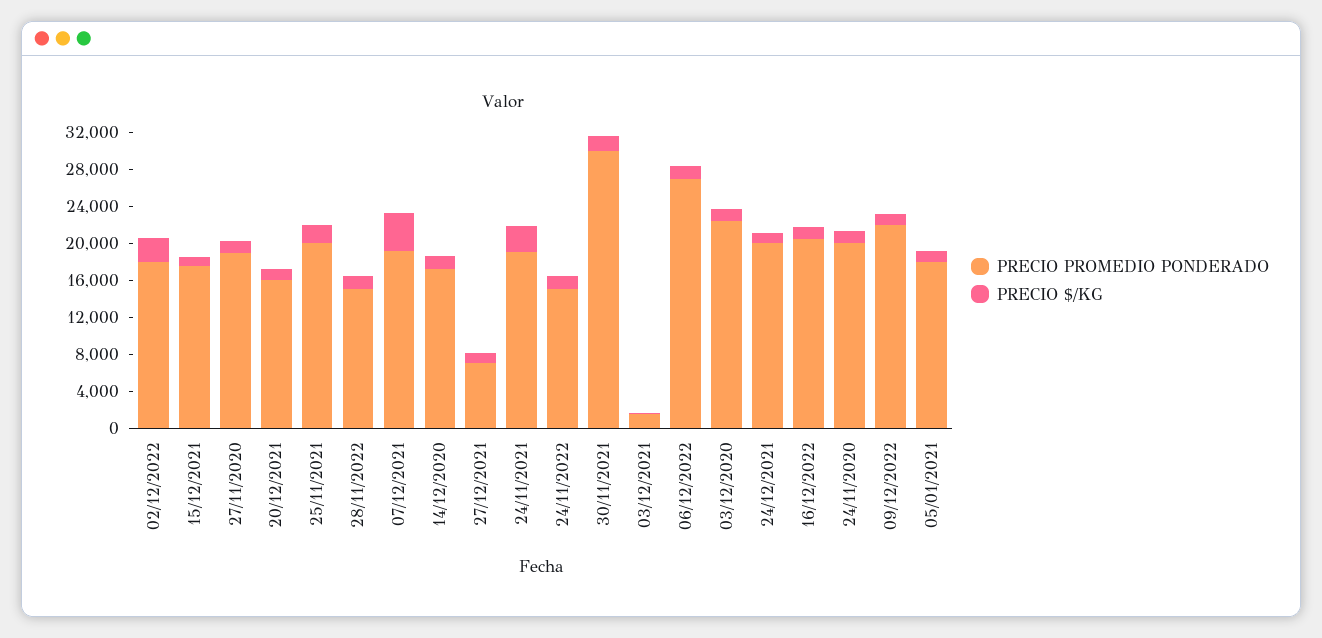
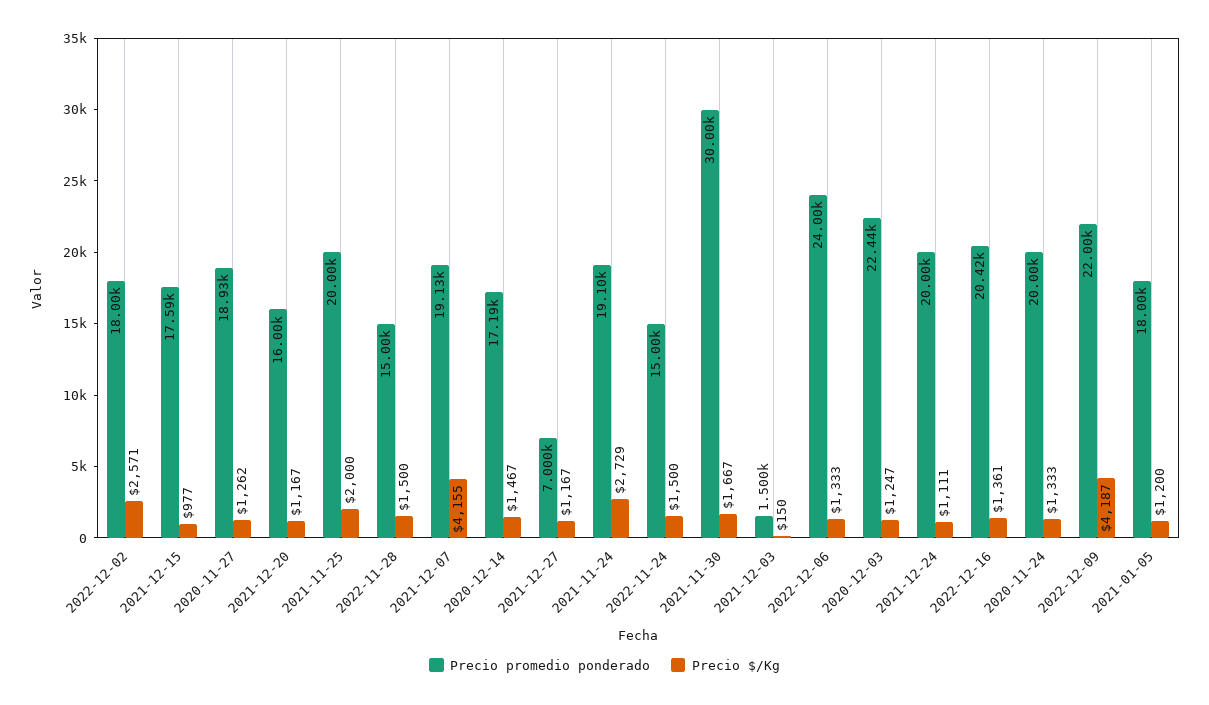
  {
    "PRECIO PROMEDIO PONDERADO": {
      "02/12/2022": 18000,
      "15/12/2021": 17590,
      "27/11/2020": 18930,
      "20/12/2021": 16000,
      "25/11/2021": 20000,
      "28/11/2022": 15000,
      "07/12/2021": 19130,
      "14/12/2020": 17190,
      "27/12/2021": 7000,
      "24/11/2021": 19100,
      "24/11/2022": 15000,
      "30/11/2021": 30000,
      "03/12/2021": 1500,
-     "06/12/2022": 27000,
+     "06/12/2022": 24000,
      "03/12/2020": 22440,
      "24/12/2021": 20000,
      "16/12/2022": 20420,
      "24/11/2020": 20000,
      "09/12/2022": 22000,
      "05/01/2021": 18000
    },
    "PRECIO $/KG": {
      "02/12/2022": 2571,
      "15/12/2021": 977,
      "27/11/2020": 1262,
      "20/12/2021": 1167,
      "25/11/2021": 2000,
      "28/11/2022": 1500,
      "07/12/2021": 4155,
      "14/12/2020": 1467,
      "27/12/2021": 1167,
      "24/11/2021": 2729,
      "24/11/2022": 1500,
      "30/11/2021": 1667,
      "03/12/2021": 150,
      "06/12/2022": 1333,
      "03/12/2020": 1247,
      "24/12/2021": 1111,
      "16/12/2022": 1361,
      "24/11/2020": 1333,
-     "09/12/2022": 1000,
+     "09/12/2022": 4187,
      "05/01/2021": 1200
    }
  }

